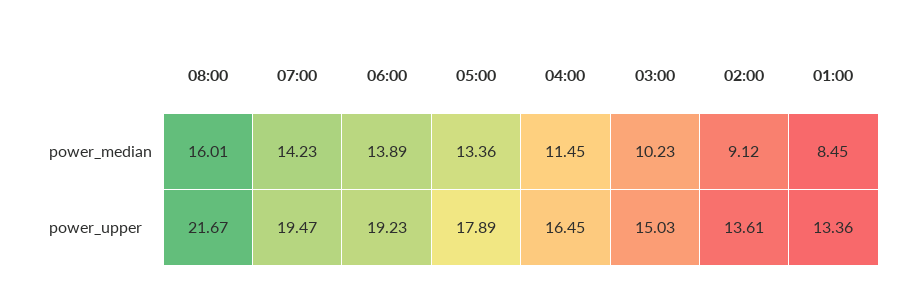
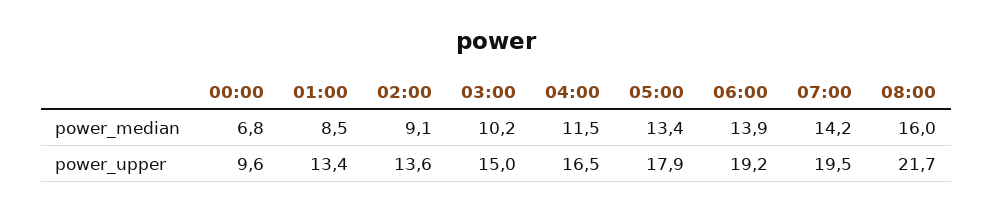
  {
    "08:00": {
      "power_median": 16.01,
      "power_upper": 21.67
    },
    "07:00": {
      "power_median": 14.23,
      "power_upper": 19.47
    },
    "06:00": {
      "power_median": 13.89,
      "power_upper": 19.23
    },
    "05:00": {
      "power_median": 13.36,
      "power_upper": 17.89
    },
    "04:00": {
      "power_median": 11.45,
      "power_upper": 16.45
    },
    "03:00": {
      "power_median": 10.23,
      "power_upper": 15.03
    },
    "02:00": {
      "power_median": 9.12,
      "power_upper": 13.61
    },
    "01:00": {
      "power_median": 8.45,
      "power_upper": 13.36
-   }
+   },
+   "00:00": {
+     "power_median": 6.8,
+     "power_upper": 9.6
+   }
  }

